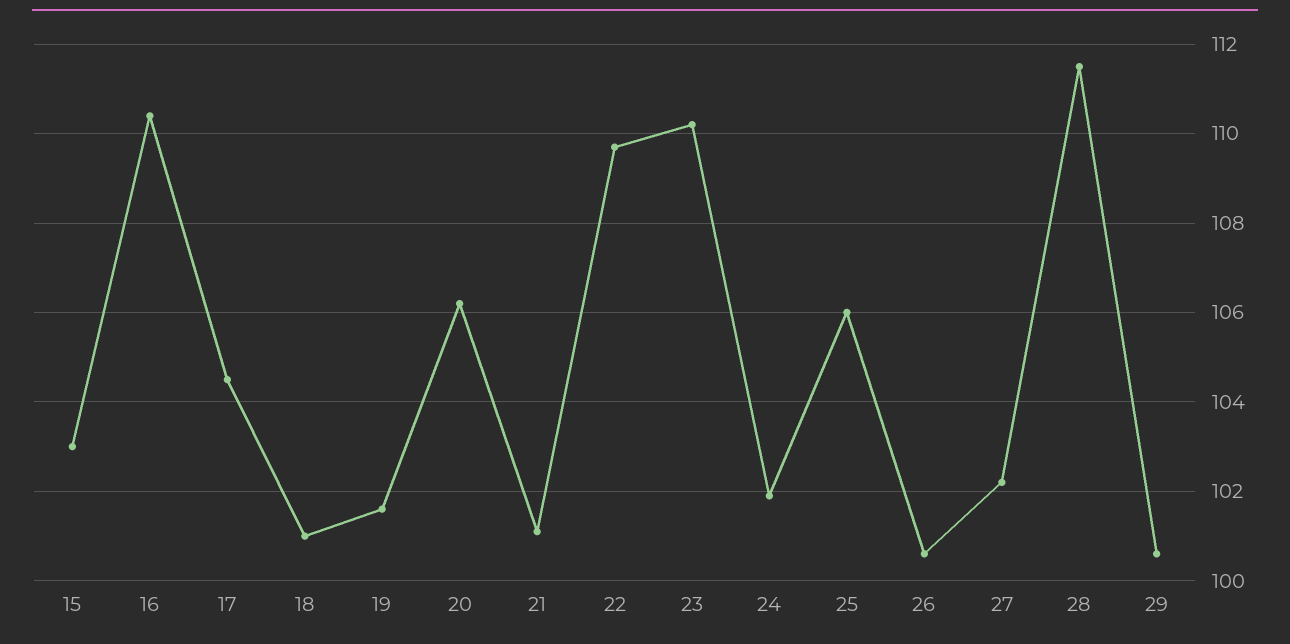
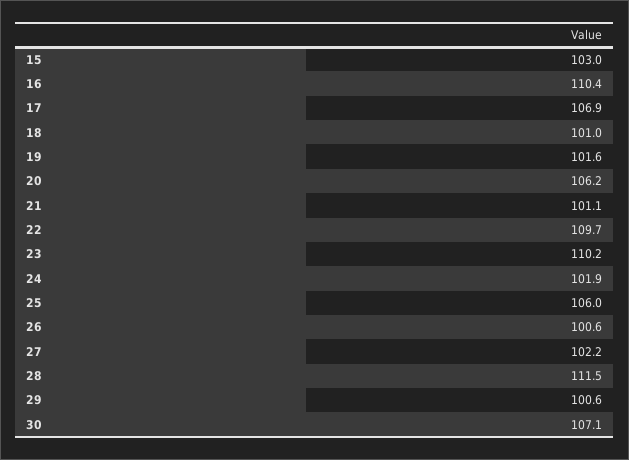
  {
    "15": 103,
    "16": 110.4,
-   "17": 104.5,
+   "17": 106.9,
    "18": 101,
    "19": 101.6,
    "20": 106.2,
    "21": 101.1,
    "22": 109.7,
    "23": 110.2,
    "24": 101.9,
    "25": 106,
    "26": 100.6,
    "27": 102.2,
    "28": 111.5,
-   "29": 100.6
+   "29": 100.6,
+   "30": 107.1
  }

